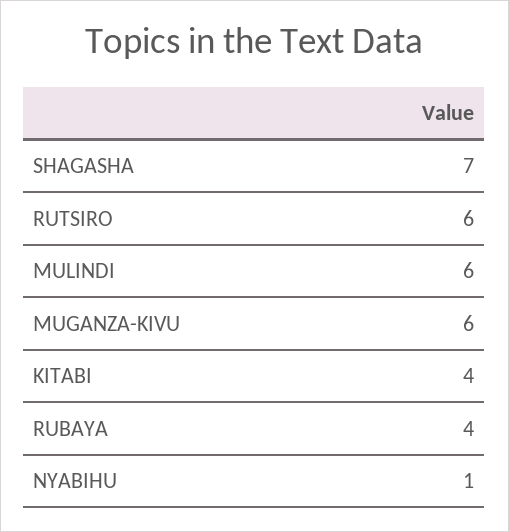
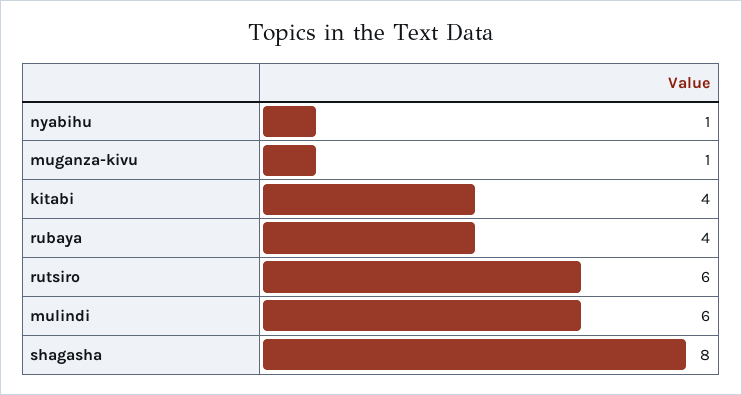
  {
-   "SHAGASHA": 7,
+   "SHAGASHA": 8,
    "RUTSIRO": 6,
    "MULINDI": 6,
-   "MUGANZA-KIVU": 6,
+   "MUGANZA-KIVU": 1,
    "KITABI": 4,
    "RUBAYA": 4,
    "NYABIHU": 1
  }

